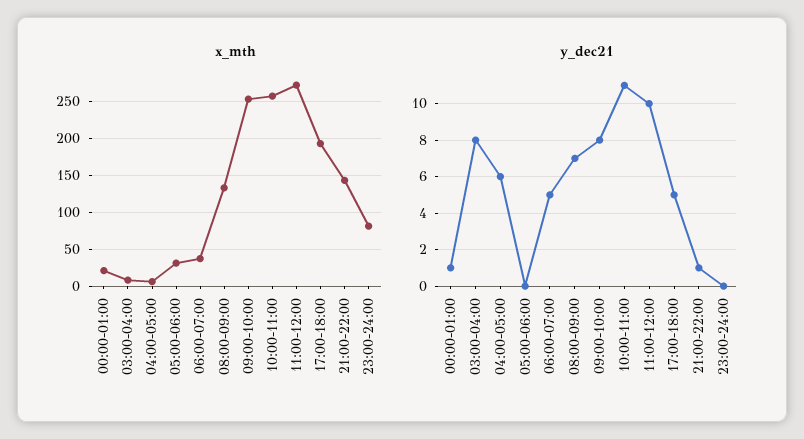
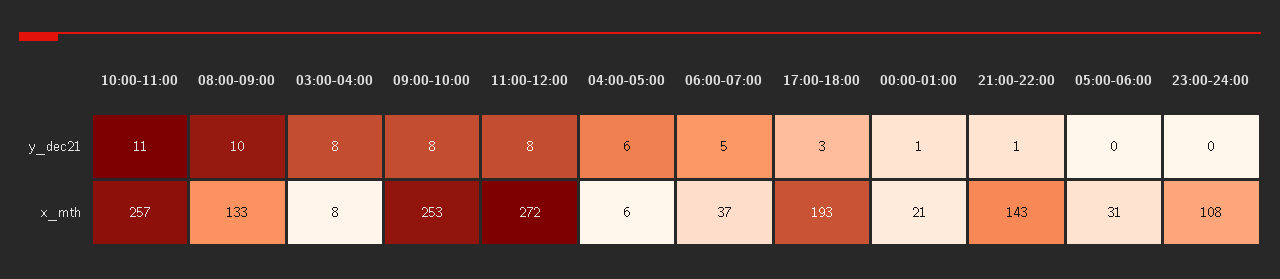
  {
    "x_mth": {
      "00:00-01:00": 21,
      "03:00-04:00": 8,
      "04:00-05:00": 6,
      "05:00-06:00": 31,
      "06:00-07:00": 37,
      "08:00-09:00": 133,
      "09:00-10:00": 253,
      "10:00-11:00": 257,
      "11:00-12:00": 272,
      "17:00-18:00": 193,
      "21:00-22:00": 143,
-     "23:00-24:00": 80
+     "23:00-24:00": 108
    },
    "y_dec21": {
      "00:00-01:00": 1,
      "03:00-04:00": 8,
      "04:00-05:00": 6,
      "05:00-06:00": 0,
      "06:00-07:00": 5,
-     "08:00-09:00": 7,
+     "08:00-09:00": 10,
      "09:00-10:00": 8,
      "10:00-11:00": 11,
-     "11:00-12:00": 10,
+     "11:00-12:00": 8,
-     "17:00-18:00": 5,
+     "17:00-18:00": 3,
      "21:00-22:00": 1,
      "23:00-24:00": 0
    }
  }

